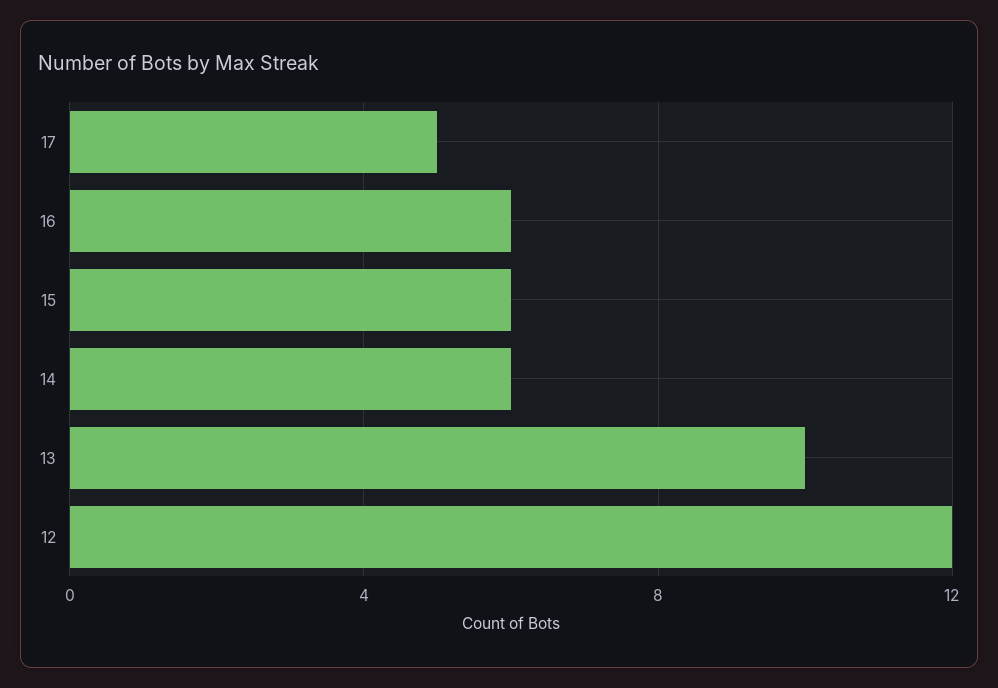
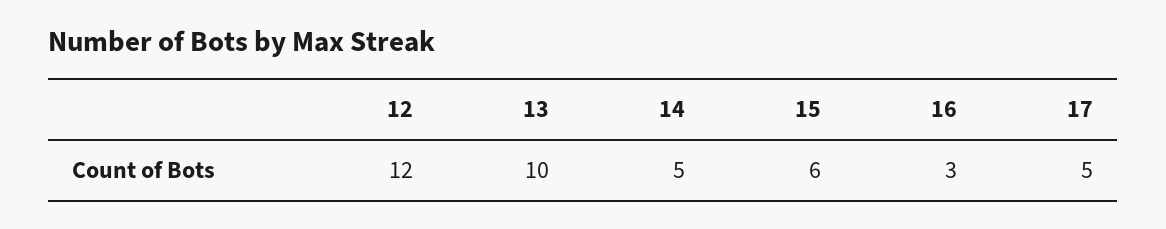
  {
    "17": 5,
-   "16": 6,
+   "16": 3,
    "15": 6,
-   "14": 6,
+   "14": 5,
    "13": 10,
    "12": 12
  }

